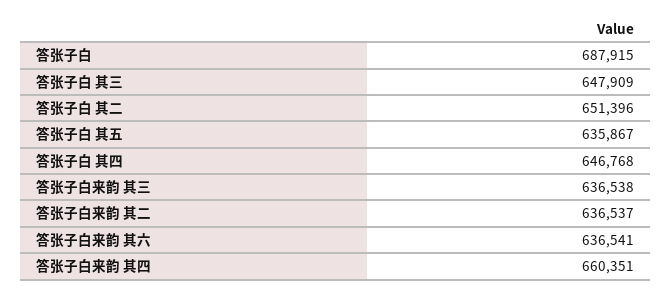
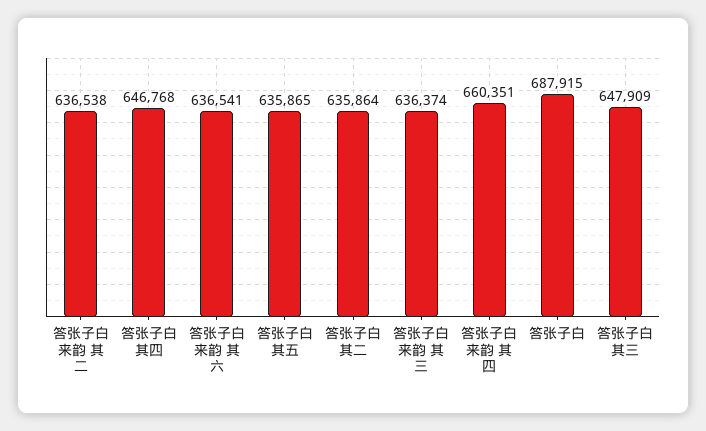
  {
    "答张子白": 687915,
    "答张子白 其三": 647909,
-   "答张子白 其二": 651396,
+   "答张子白 其二": 635864,
-   "答张子白 其五": 635867,
+   "答张子白 其五": 635865,
    "答张子白 其四": 646768,
-   "答张子白来韵 其三": 636538,
+   "答张子白来韵 其三": 636374,
-   "答张子白来韵 其二": 636537,
+   "答张子白来韵 其二": 636538,
    "答张子白来韵 其六": 636541,
    "答张子白来韵 其四": 660351
  }

